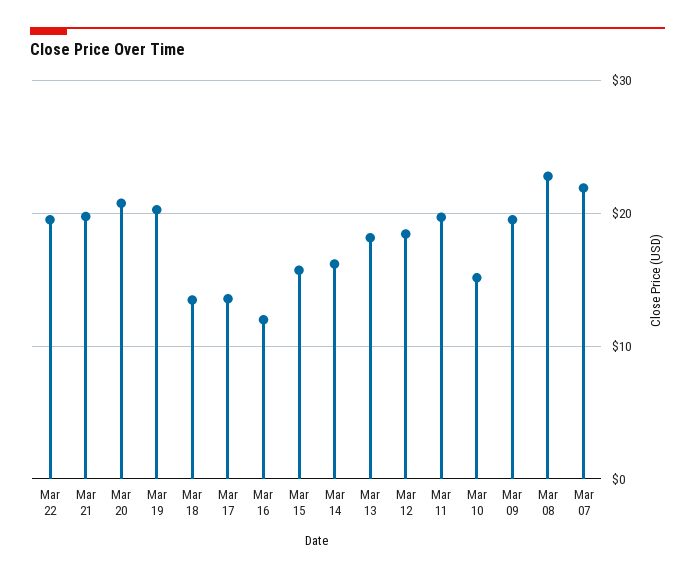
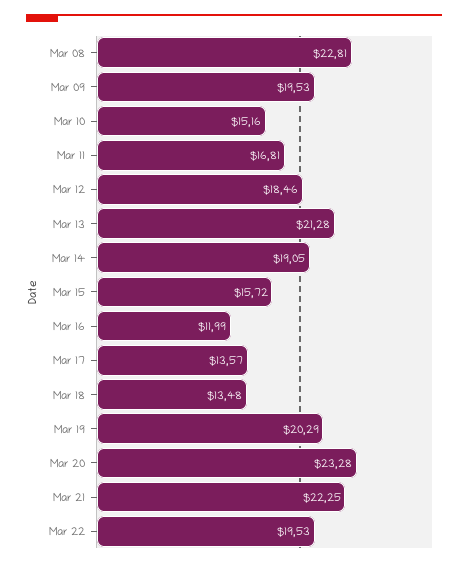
  {
    "Mar 22": 19.53,
-   "Mar 21": 20,
+   "Mar 21": 22.25,
-   "Mar 20": 21,
+   "Mar 20": 23.28,
    "Mar 19": 20.29,
    "Mar 18": 13.48,
    "Mar 17": 13.57,
    "Mar 16": 11.99,
    "Mar 15": 15.72,
-   "Mar 14": 16,
+   "Mar 14": 19.05,
-   "Mar 13": 18,
+   "Mar 13": 21.28,
    "Mar 12": 18.46,
-   "Mar 11": 20,
+   "Mar 11": 16.81,
    "Mar 10": 15.16,
    "Mar 09": 19.53,
-   "Mar 08": 22.81,
+   "Mar 08": 22.81
-   "Mar 07": 22
  }

